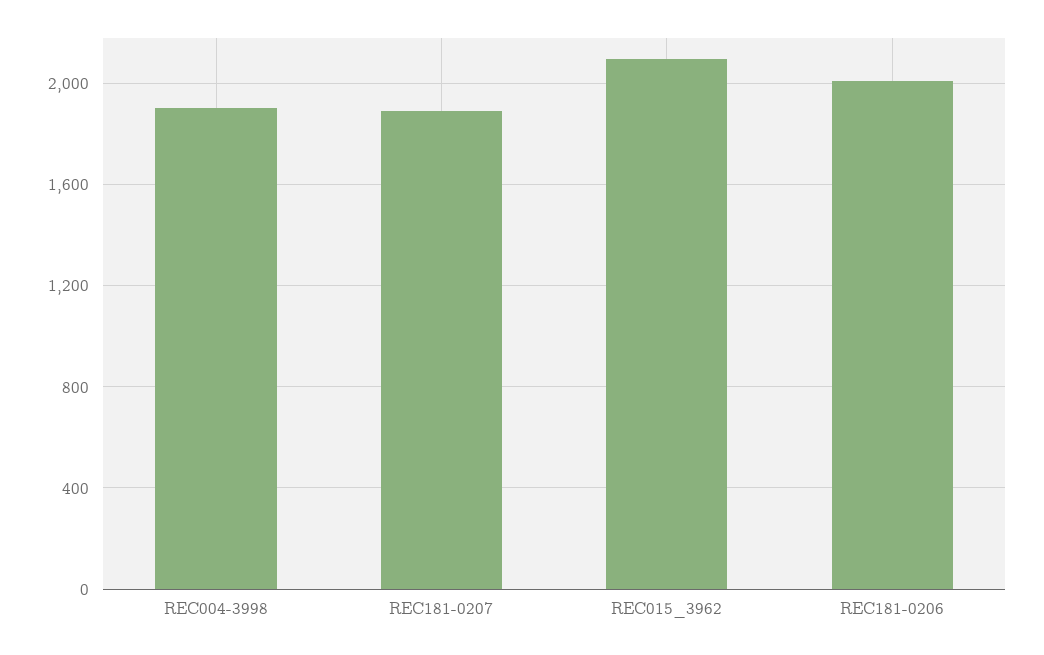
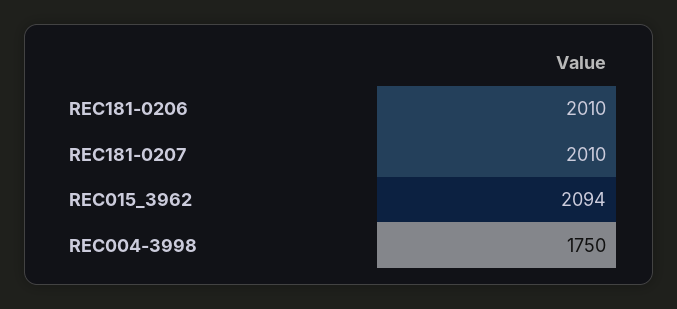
  {
-   "REC004-3998": 1900,
+   "REC004-3998": 1750,
-   "REC181-0207": 1900,
+   "REC181-0207": 2010,
    "REC015_3962": 2094,
    "REC181-0206": 2010
  }

